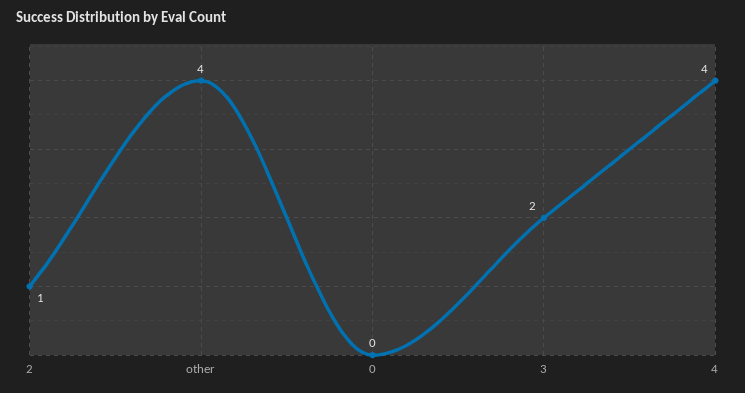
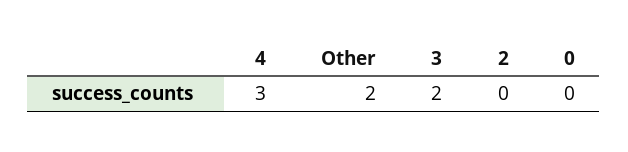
  {
-   "2": 1,
+   "2": 0,
-   "other": 4,
+   "other": 2,
    "0": 0,
    "3": 2,
-   "4": 4
+   "4": 3
  }

